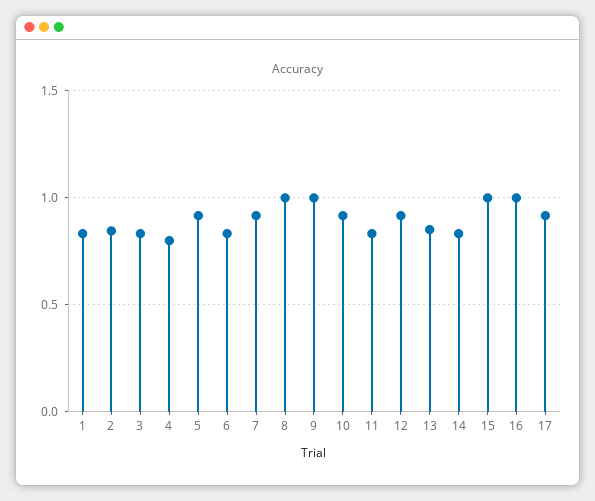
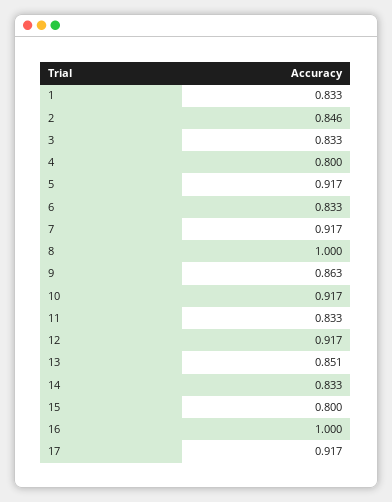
  {
    "1": 0.833,
    "2": 0.846,
    "3": 0.833,
    "4": 0.8,
    "5": 0.917,
    "6": 0.833,
    "7": 0.917,
    "8": 1,
-   "9": 1,
+   "9": 0.863,
    "10": 0.917,
    "11": 0.833,
    "12": 0.917,
    "13": 0.851,
    "14": 0.833,
-   "15": 1,
+   "15": 0.8,
    "16": 1,
    "17": 0.917
  }

